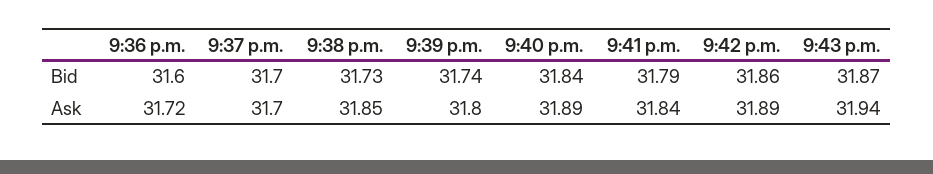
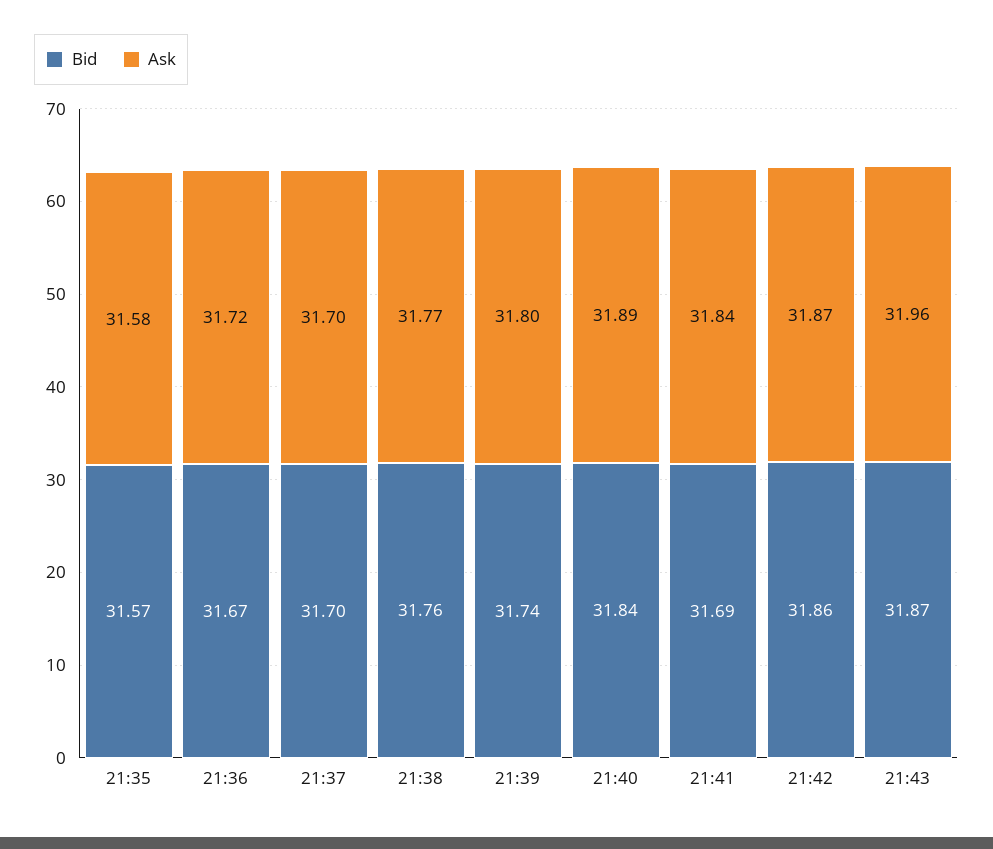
  {
    "Bid": {
-     "9:36 p.m.": 31.6,
+     "9:36 p.m.": 31.67,
      "9:37 p.m.": 31.7,
-     "9:38 p.m.": 31.73,
+     "9:38 p.m.": 31.76,
      "9:39 p.m.": 31.74,
      "9:40 p.m.": 31.84,
-     "9:41 p.m.": 31.79,
+     "9:41 p.m.": 31.69,
      "9:42 p.m.": 31.86,
-     "9:43 p.m.": 31.87
+     "9:43 p.m.": 31.87,
+     "21:35": 31.57
    },
    "Ask": {
      "9:36 p.m.": 31.72,
      "9:37 p.m.": 31.7,
-     "9:38 p.m.": 31.85,
+     "9:38 p.m.": 31.77,
      "9:39 p.m.": 31.8,
      "9:40 p.m.": 31.89,
      "9:41 p.m.": 31.84,
-     "9:42 p.m.": 31.89,
+     "9:42 p.m.": 31.87,
-     "9:43 p.m.": 31.94
+     "9:43 p.m.": 31.96,
+     "21:35": 31.58
    }
  }

